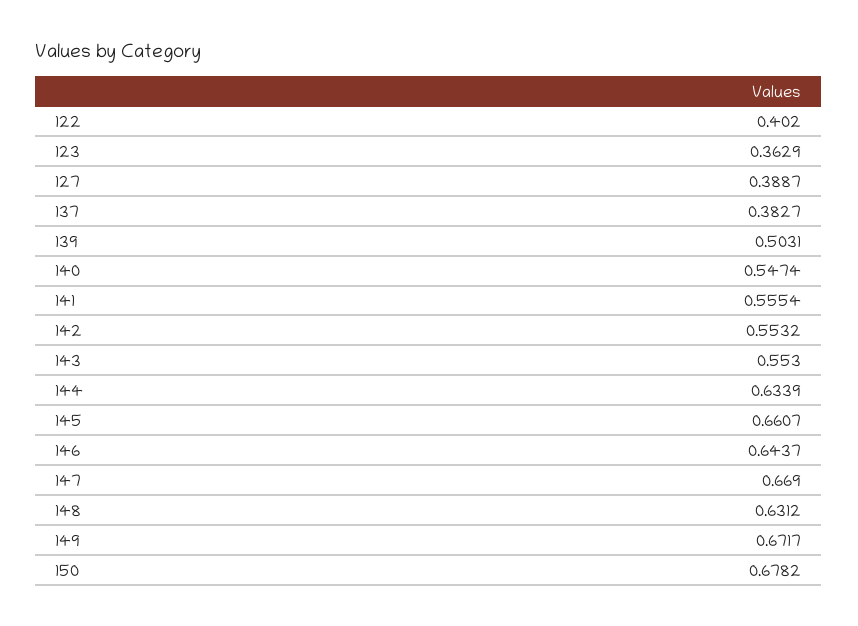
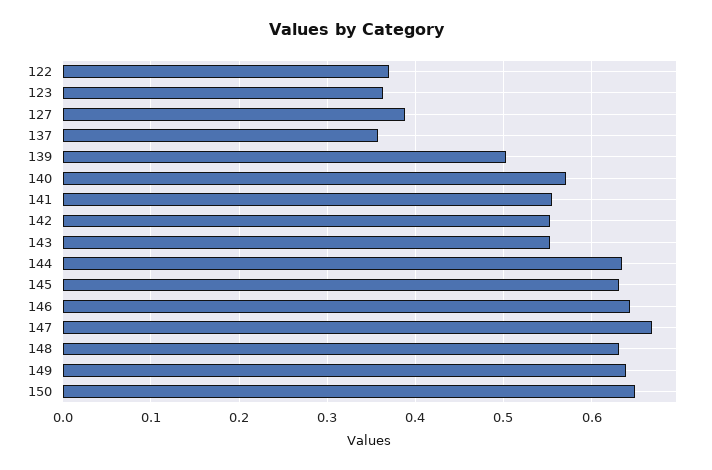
  {
-   "122": 0.402,
+   "122": 0.37,
    "123": 0.3629,
    "127": 0.3887,
-   "137": 0.3827,
+   "137": 0.36,
    "139": 0.5031,
-   "140": 0.5474,
+   "140": 0.57,
    "141": 0.5554,
    "142": 0.5532,
    "143": 0.553,
    "144": 0.6339,
-   "145": 0.6607,
+   "145": 0.63,
    "146": 0.6437,
    "147": 0.669,
    "148": 0.6312,
-   "149": 0.6717,
+   "149": 0.64,
-   "150": 0.6782
+   "150": 0.65
  }

